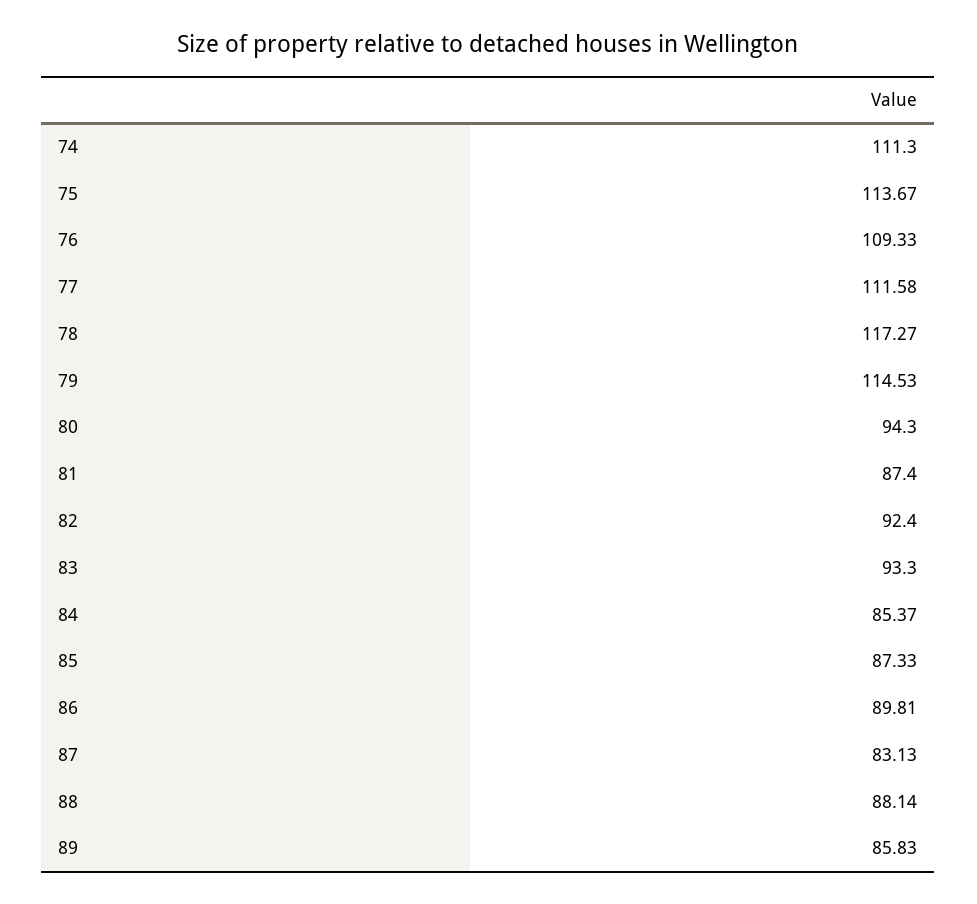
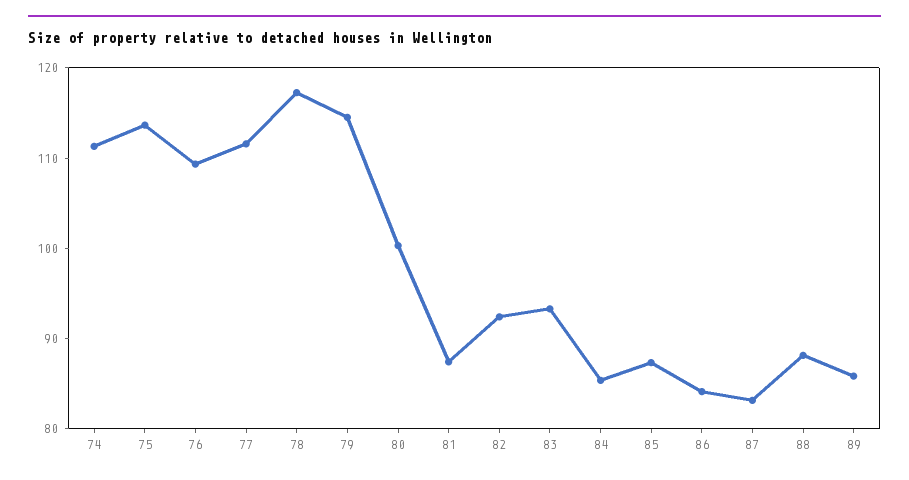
  {
    "74": 111.3,
    "75": 113.67,
    "76": 109.33,
    "77": 111.58,
    "78": 117.27,
    "79": 114.53,
-   "80": 94.3,
+   "80": 100,
    "81": 87.4,
    "82": 92.4,
    "83": 93.3,
    "84": 85.37,
    "85": 87.33,
-   "86": 89.81,
+   "86": 84,
    "87": 83.13,
    "88": 88.14,
    "89": 85.83
  }

